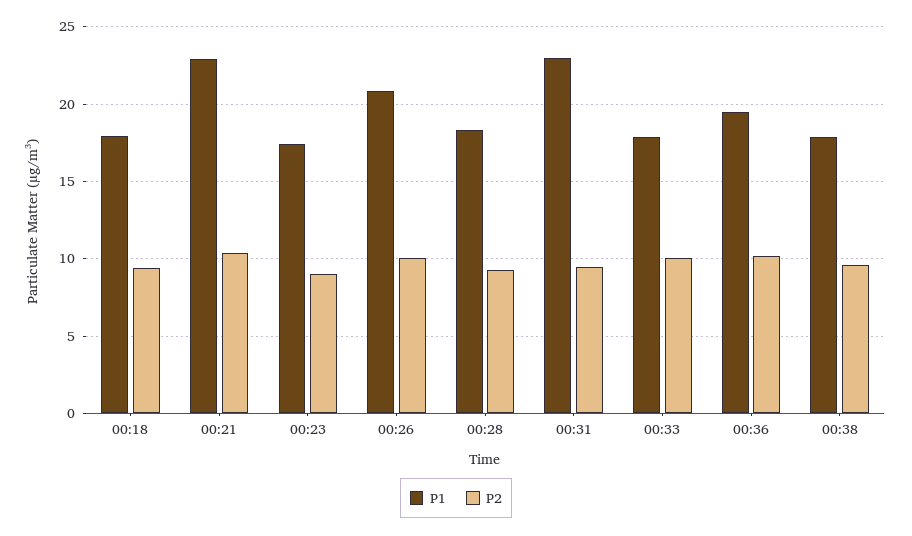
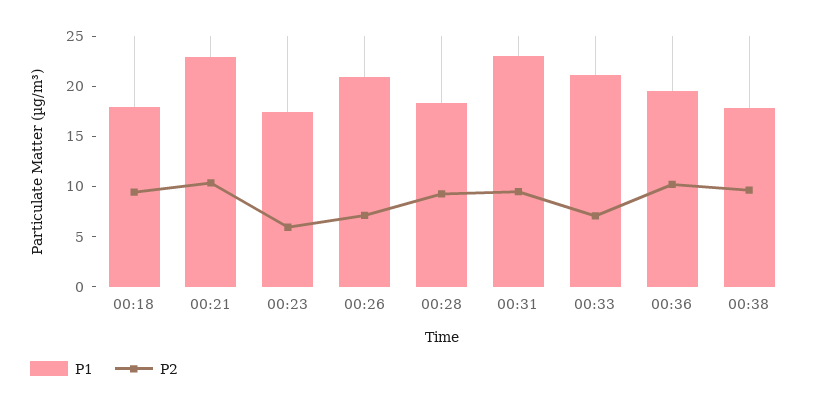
  {
    "P1": {
      "00:18": 18,
      "00:21": 23,
      "00:23": 17.5,
      "00:26": 21,
      "00:28": 18.5,
      "00:31": 23,
-     "00:33": 18,
+     "00:33": 21,
      "00:36": 19.5,
      "00:38": 18
    },
    "P2": {
      "00:18": 9.5,
      "00:21": 10.5,
-     "00:23": 9,
+     "00:23": 6,
-     "00:26": 10,
+     "00:26": 7,
      "00:28": 9.5,
      "00:31": 9.5,
-     "00:33": 10,
+     "00:33": 7,
      "00:36": 10,
      "00:38": 9.5
    }
  }

